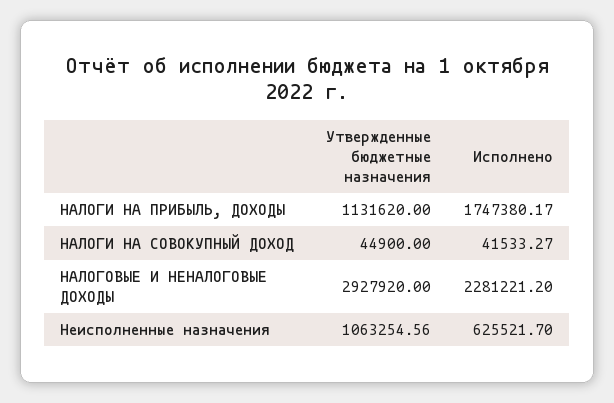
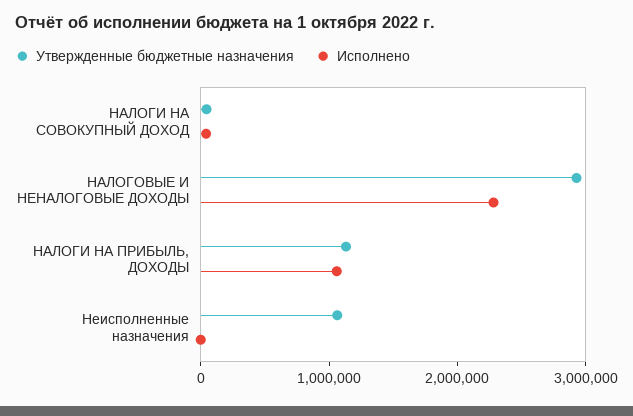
  {
    "Утвержденные бюджетные назначения": {
      "НАЛОГИ НА ПРИБЫЛЬ, ДОХОДЫ": 1131620,
      "НАЛОГИ НА СОВОКУПНЫЙ ДОХОД": 44900,
      "НАЛОГОВЫЕ И НЕНАЛОГОВЫЕ ДОХОДЫ": 2927920,
      "Неисполненные назначения": 1063254.56
    },
    "Исполнено": {
-     "НАЛОГИ НА ПРИБЫЛЬ, ДОХОДЫ": 1747380.17,
+     "НАЛОГИ НА ПРИБЫЛЬ, ДОХОДЫ": 1000000,
      "НАЛОГИ НА СОВОКУПНЫЙ ДОХОД": 41533.27,
      "НАЛОГОВЫЕ И НЕНАЛОГОВЫЕ ДОХОДЫ": 2281221.2,
-     "Неисполненные назначения": 625521.7
+     "Неисполненные назначения": 0
    }
  }

